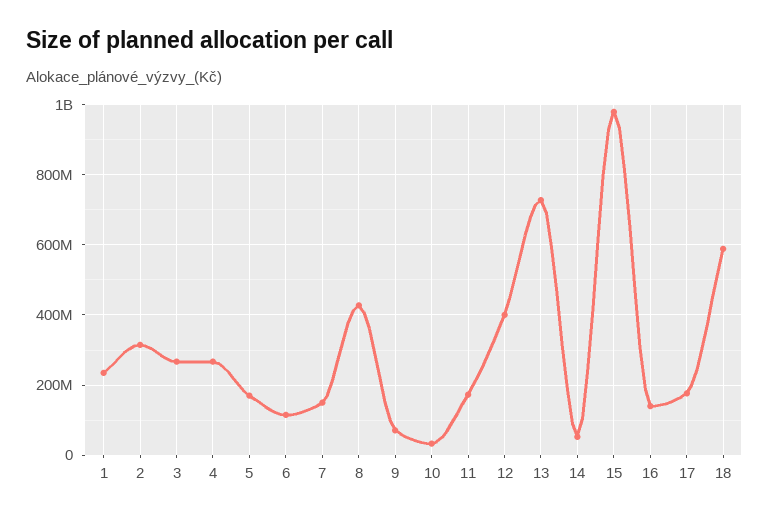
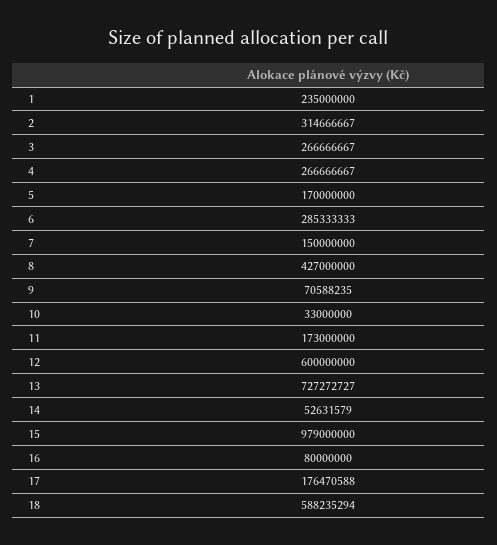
  {
    "1": 235000000,
    "2": 314666667,
    "3": 266666667,
    "4": 266666667,
    "5": 170000000,
-   "6": 120000000,
+   "6": 285333333,
    "7": 150000000,
    "8": 427000000,
    "9": 70588235,
    "10": 33000000,
    "11": 173000000,
-   "12": 400000000,
+   "12": 600000000,
    "13": 727272727,
    "14": 52631579,
    "15": 979000000,
-   "16": 140000000,
+   "16": 80000000,
    "17": 176470588,
    "18": 588235294
  }

